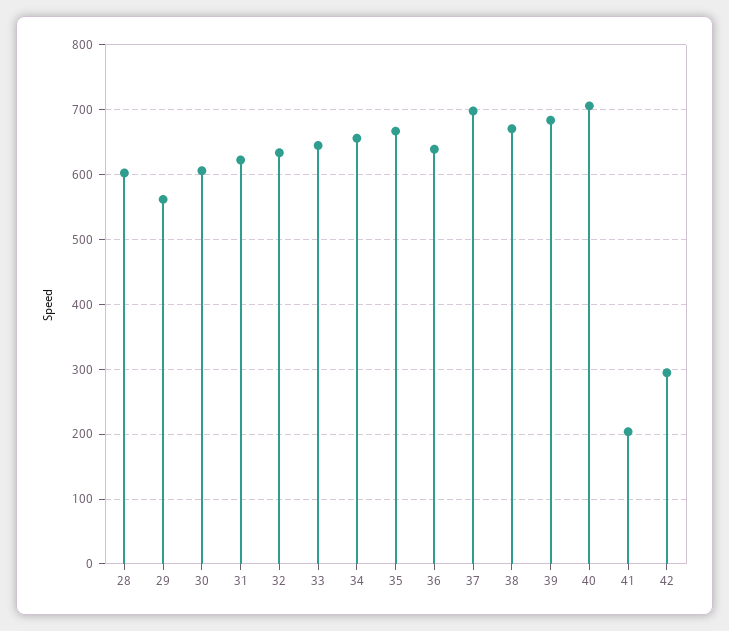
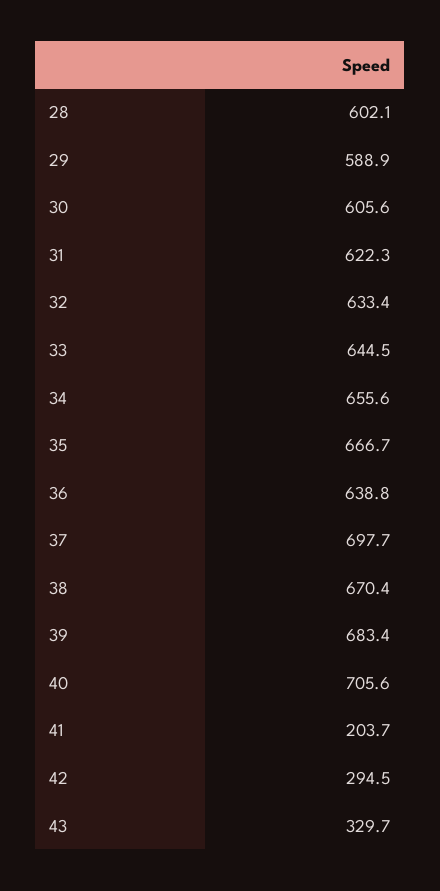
  {
    "28": 602.1,
-   "29": 560,
+   "29": 588.9,
    "30": 605.6,
    "31": 622.3,
    "32": 633.4,
    "33": 644.5,
    "34": 655.6,
    "35": 666.7,
    "36": 638.8,
    "37": 697.7,
    "38": 670.4,
    "39": 683.4,
    "40": 705.6,
    "41": 203.7,
-   "42": 294.5
+   "42": 294.5,
+   "43": 329.7
  }

